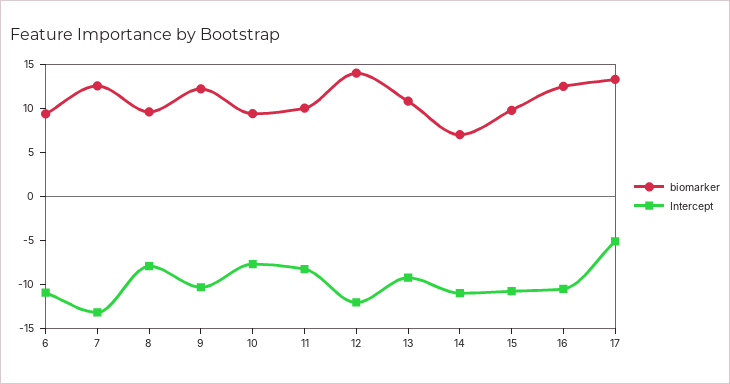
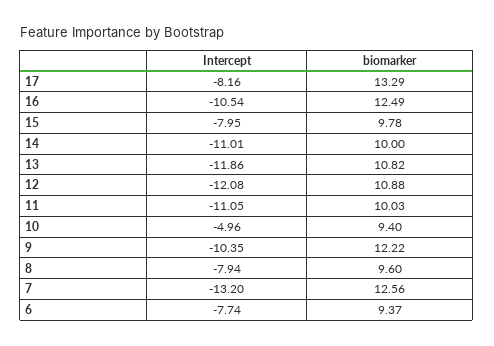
  {
    "biomarker": {
      "6": 9.37,
      "7": 12.56,
      "8": 9.6,
      "9": 12.22,
      "10": 9.4,
      "11": 10.03,
-     "12": 14,
+     "12": 10.88,
      "13": 10.82,
-     "14": 7,
+     "14": 10,
      "15": 9.78,
      "16": 12.49,
      "17": 13.29
    },
    "Intercept": {
-     "6": -11,
+     "6": -7.74,
      "7": -13.2,
      "8": -7.94,
      "9": -10.35,
-     "10": -8,
+     "10": -4.96,
-     "11": -8,
+     "11": -11.05,
      "12": -12.08,
-     "13": -9,
+     "13": -11.86,
      "14": -11.01,
-     "15": -11,
+     "15": -7.95,
      "16": -10.54,
-     "17": -5
+     "17": -8.16
    }
  }

